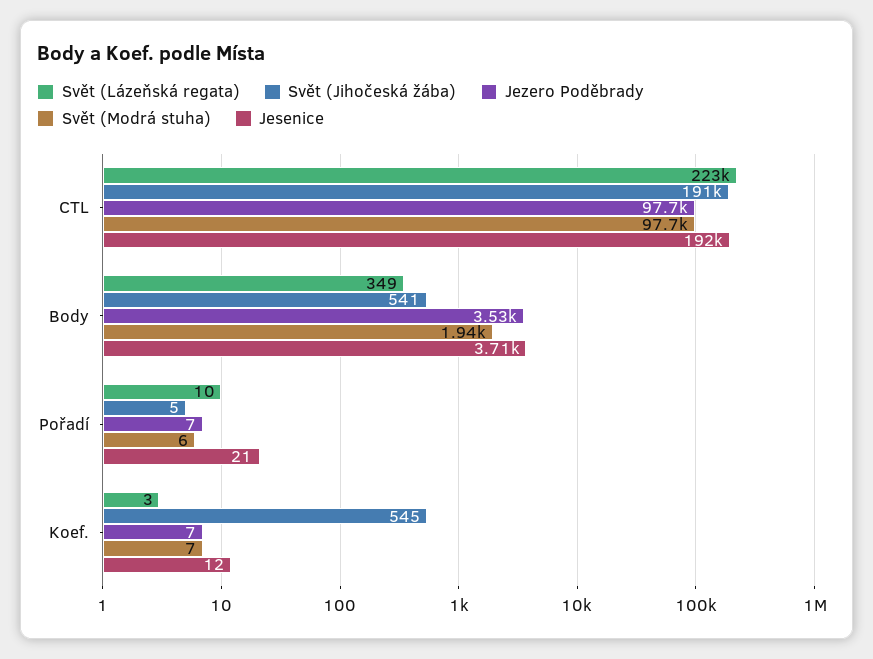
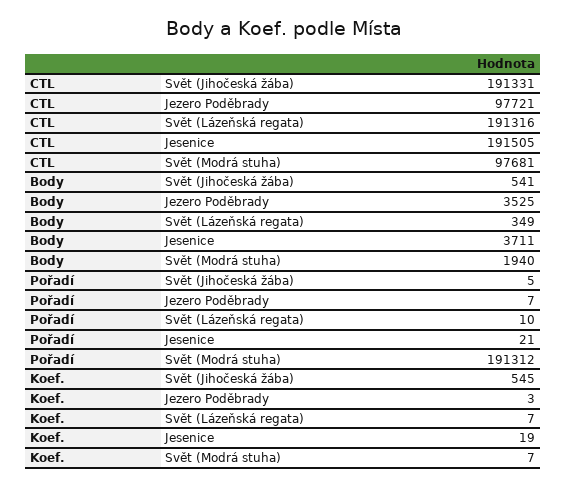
  {
    "Svět (Lázeňská regata)": {
-     "CTL": 223000,
+     "CTL": 191316,
      "Body": 349,
      "Pořadí": 10,
-     "Koef.": 3
+     "Koef.": 7
    },
    "Svět (Jihočeská žába)": {
      "CTL": 191331,
      "Body": 541,
      "Pořadí": 5,
      "Koef.": 545
    },
    "Jezero Poděbrady": {
      "CTL": 97721,
      "Body": 3525,
      "Pořadí": 7,
-     "Koef.": 7
+     "Koef.": 3
    },
    "Svět (Modrá stuha)": {
      "CTL": 97681,
      "Body": 1940,
-     "Pořadí": 6,
+     "Pořadí": 191312,
      "Koef.": 7
    },
    "Jesenice": {
      "CTL": 191505,
      "Body": 3711,
      "Pořadí": 21,
-     "Koef.": 12
+     "Koef.": 19
    }
  }

